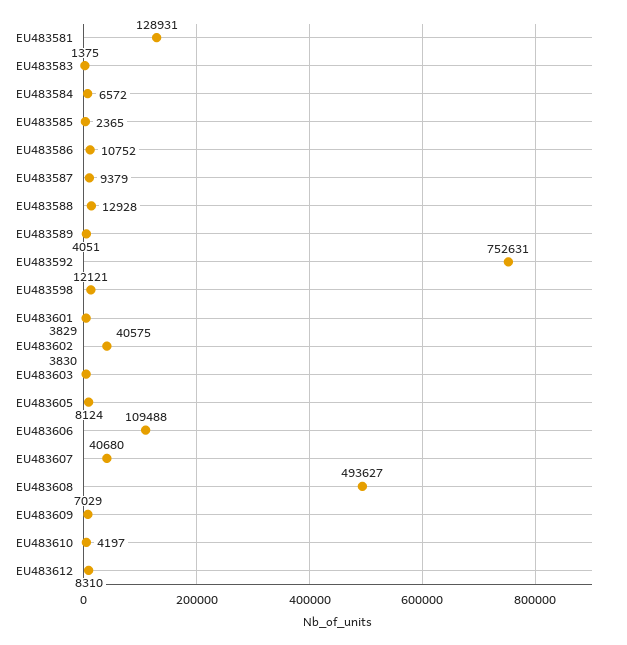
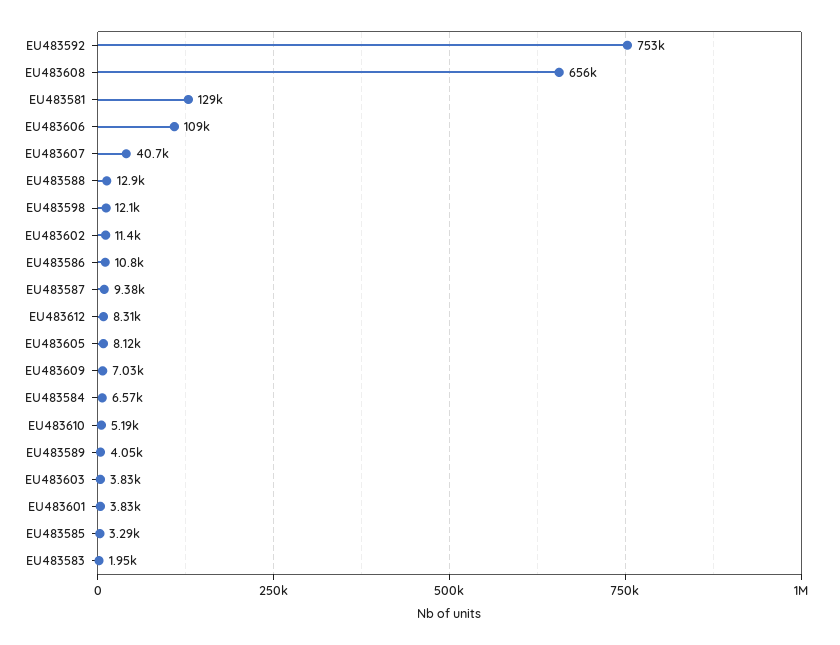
  {
    "EU483581": 128931,
-   "EU483583": 1375,
+   "EU483583": 1950,
    "EU483584": 6572,
-   "EU483585": 2365,
+   "EU483585": 3290,
    "EU483586": 10752,
    "EU483587": 9379,
    "EU483588": 12928,
    "EU483589": 4051,
    "EU483592": 752631,
    "EU483598": 12121,
    "EU483601": 3829,
-   "EU483602": 40575,
+   "EU483602": 11400,
    "EU483603": 3830,
    "EU483605": 8124,
    "EU483606": 109488,
    "EU483607": 40680,
-   "EU483608": 493627,
+   "EU483608": 656000,
    "EU483609": 7029,
-   "EU483610": 4197,
+   "EU483610": 5190,
    "EU483612": 8310
  }

